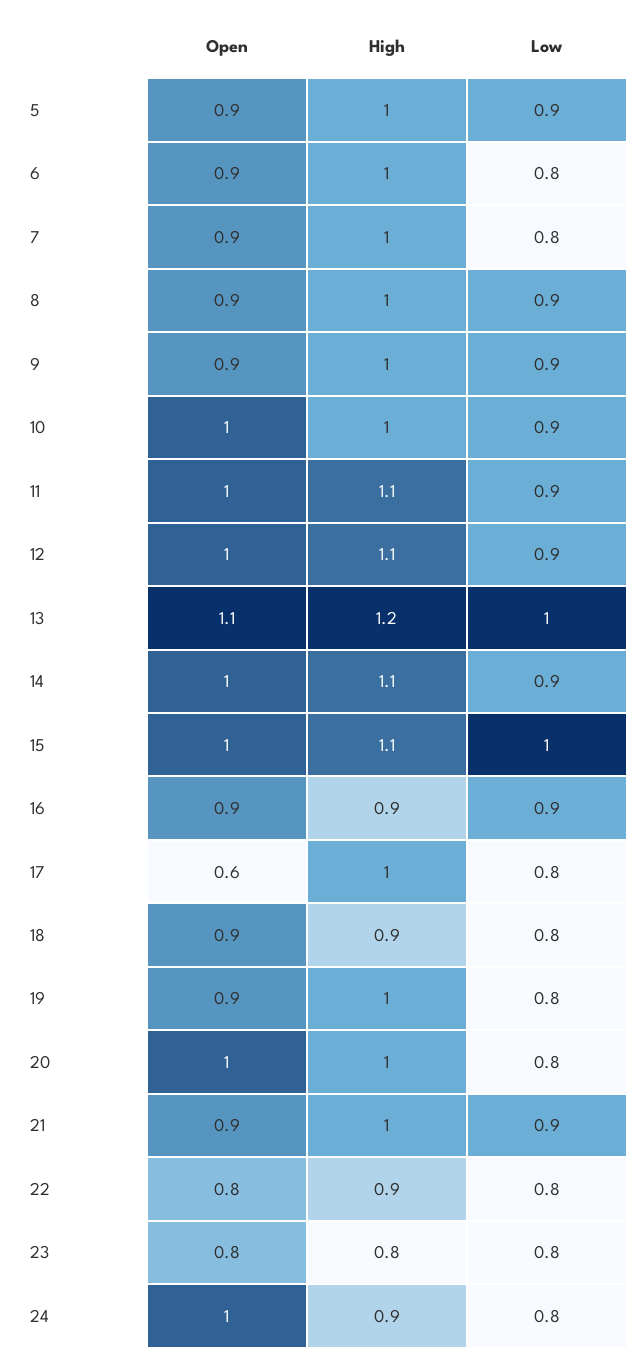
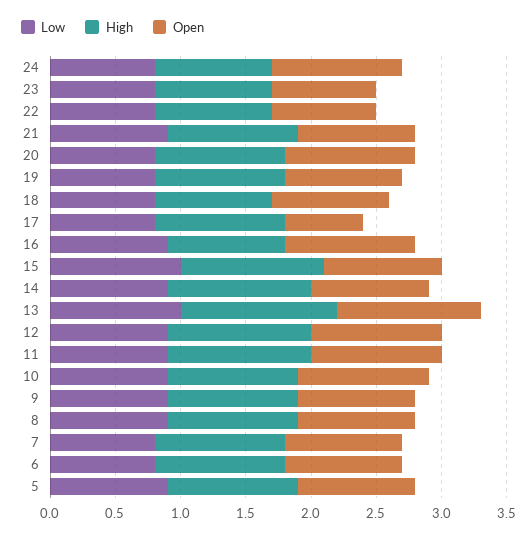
  {
    "Open": {
      "5": 0.9,
      "6": 0.9,
      "7": 0.9,
      "8": 0.9,
      "9": 0.9,
      "10": 1,
      "11": 1,
      "12": 1,
      "13": 1.1,
-     "14": 1,
+     "14": 0.9,
-     "15": 1,
+     "15": 0.9,
-     "16": 0.9,
+     "16": 1,
      "17": 0.6,
      "18": 0.9,
      "19": 0.9,
      "20": 1,
      "21": 0.9,
      "22": 0.8,
      "23": 0.8,
      "24": 1
    },
    "High": {
      "5": 1,
      "6": 1,
      "7": 1,
      "8": 1,
      "9": 1,
      "10": 1,
      "11": 1.1,
      "12": 1.1,
      "13": 1.2,
      "14": 1.1,
      "15": 1.1,
      "16": 0.9,
      "17": 1,
      "18": 0.9,
      "19": 1,
      "20": 1,
      "21": 1,
      "22": 0.9,
-     "23": 0.8,
+     "23": 0.9,
      "24": 0.9
    },
    "Low": {
      "5": 0.9,
      "6": 0.8,
      "7": 0.8,
      "8": 0.9,
      "9": 0.9,
      "10": 0.9,
      "11": 0.9,
      "12": 0.9,
      "13": 1,
      "14": 0.9,
      "15": 1,
      "16": 0.9,
      "17": 0.8,
      "18": 0.8,
      "19": 0.8,
      "20": 0.8,
      "21": 0.9,
      "22": 0.8,
      "23": 0.8,
      "24": 0.8
    }
  }

